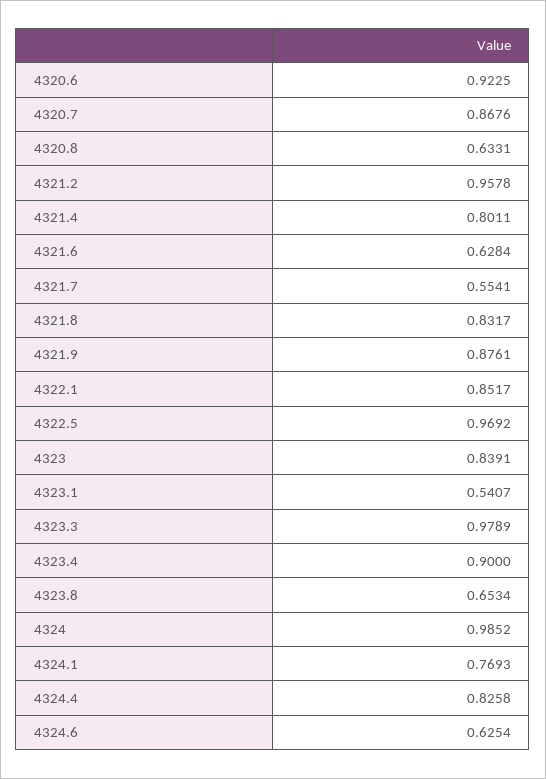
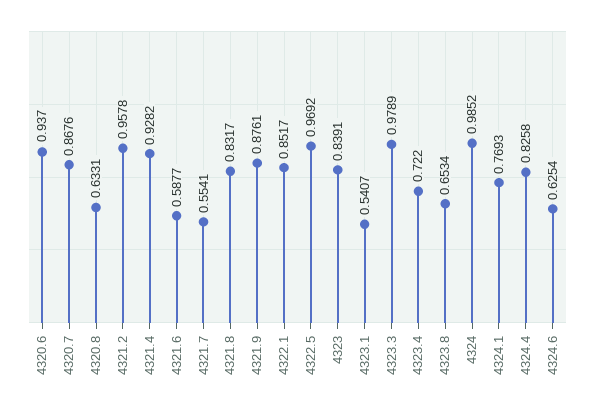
  {
-   "4320.6": 0.9225,
+   "4320.6": 0.937,
    "4320.7": 0.8676,
    "4320.8": 0.6331,
    "4321.2": 0.9578,
-   "4321.4": 0.8011,
+   "4321.4": 0.9282,
-   "4321.6": 0.6284,
+   "4321.6": 0.5877,
    "4321.7": 0.5541,
    "4321.8": 0.8317,
    "4321.9": 0.8761,
    "4322.1": 0.8517,
    "4322.5": 0.9692,
    "4323": 0.8391,
    "4323.1": 0.5407,
    "4323.3": 0.9789,
-   "4323.4": 0.9,
+   "4323.4": 0.722,
    "4323.8": 0.6534,
    "4324": 0.9852,
    "4324.1": 0.7693,
    "4324.4": 0.8258,
    "4324.6": 0.6254
  }

